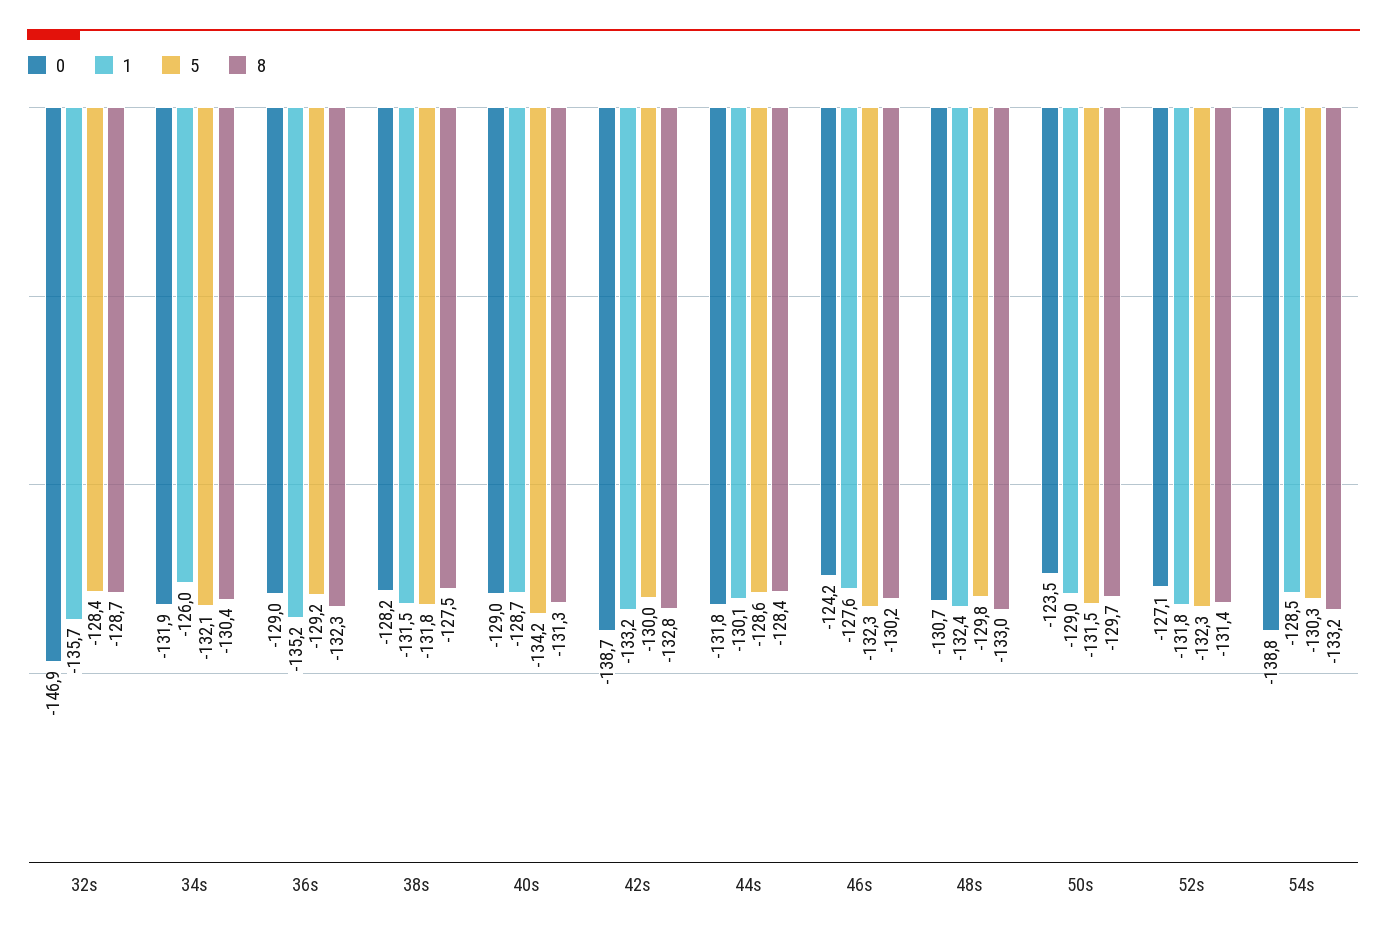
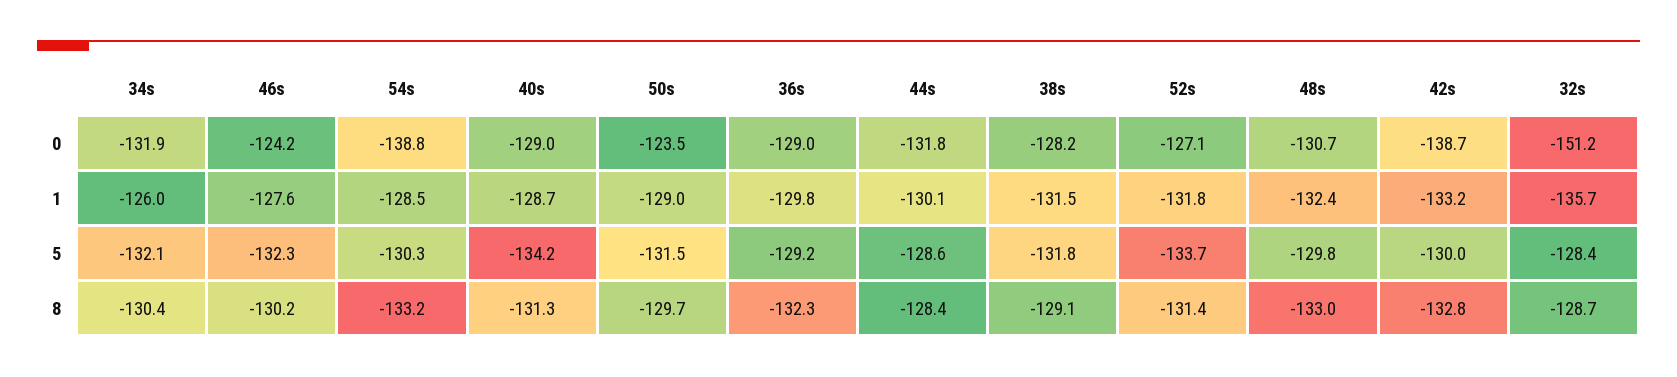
  {
    "0": {
-     "32s": -146.9,
+     "32s": -151.2,
      "34s": -131.9,
      "36s": -129,
      "38s": -128.2,
      "40s": -129,
      "42s": -138.7,
      "44s": -131.8,
      "46s": -124.2,
      "48s": -130.7,
      "50s": -123.5,
      "52s": -127.1,
      "54s": -138.8
    },
    "1": {
      "32s": -135.7,
      "34s": -126,
-     "36s": -135.2,
+     "36s": -129.8,
      "38s": -131.5,
      "40s": -128.7,
      "42s": -133.2,
      "44s": -130.1,
      "46s": -127.6,
      "48s": -132.4,
      "50s": -129,
      "52s": -131.8,
      "54s": -128.5
    },
    "5": {
      "32s": -128.4,
      "34s": -132.1,
      "36s": -129.2,
      "38s": -131.8,
      "40s": -134.2,
      "42s": -130,
      "44s": -128.6,
      "46s": -132.3,
      "48s": -129.8,
      "50s": -131.5,
-     "52s": -132.3,
+     "52s": -133.7,
      "54s": -130.3
    },
    "8": {
      "32s": -128.7,
      "34s": -130.4,
      "36s": -132.3,
-     "38s": -127.5,
+     "38s": -129.1,
      "40s": -131.3,
      "42s": -132.8,
      "44s": -128.4,
      "46s": -130.2,
      "48s": -133,
      "50s": -129.7,
      "52s": -131.4,
      "54s": -133.2
    }
  }

